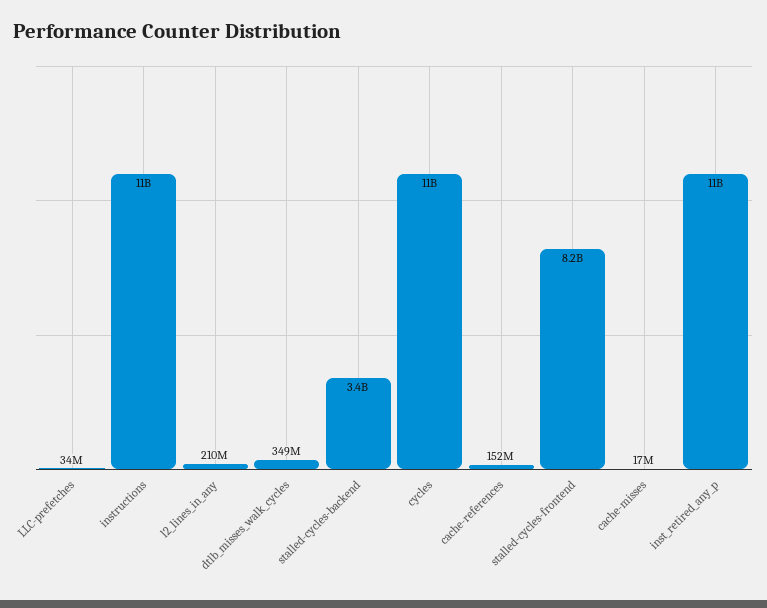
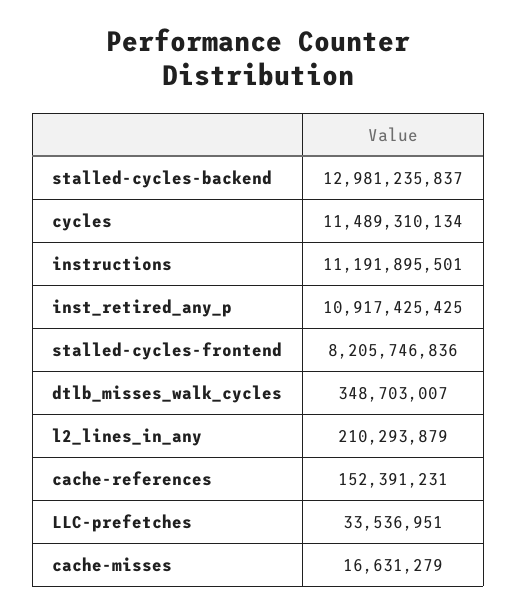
  {
    "LLC-prefetches": 33536951,
    "instructions": 11191895501,
    "l2_lines_in_any": 210293879,
    "dtlb_misses_walk_cycles": 348703007,
-   "stalled-cycles-backend": 3400000000,
+   "stalled-cycles-backend": 12981235837,
    "cycles": 11489310134,
    "cache-references": 152391231,
    "stalled-cycles-frontend": 8205746836,
    "cache-misses": 16631279,
    "inst_retired_any_p": 10917425425
  }

